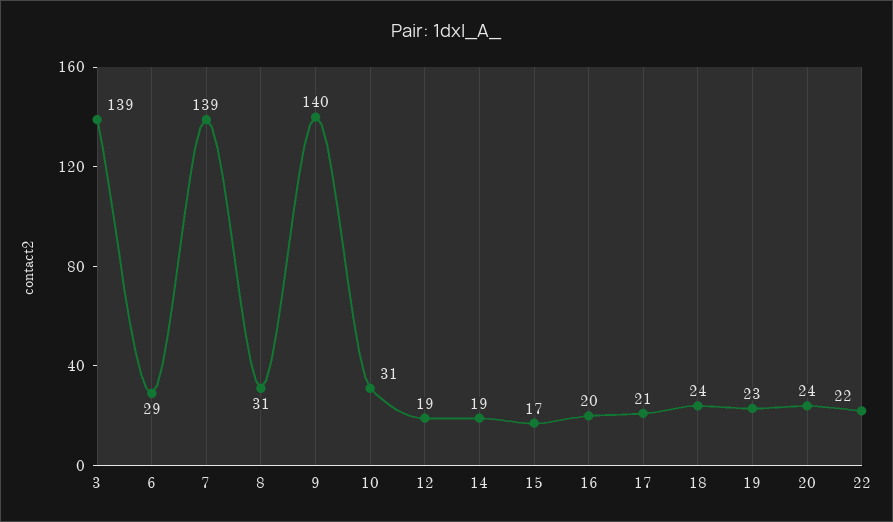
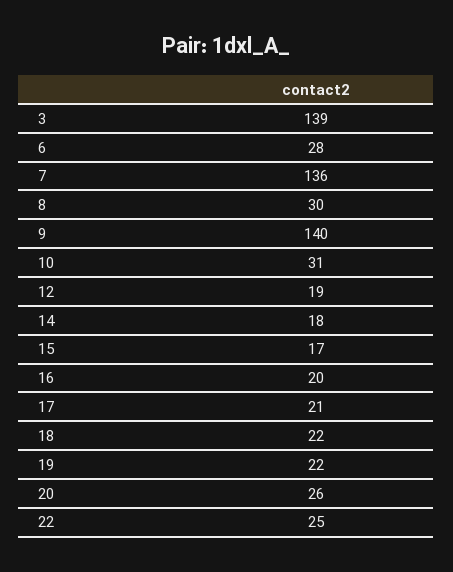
  {
    "3": 139,
-   "6": 29,
+   "6": 28,
-   "7": 139,
+   "7": 136,
-   "8": 31,
+   "8": 30,
    "9": 140,
    "10": 31,
    "12": 19,
-   "14": 19,
+   "14": 18,
    "15": 17,
    "16": 20,
    "17": 21,
-   "18": 24,
+   "18": 22,
-   "19": 23,
+   "19": 22,
-   "20": 24,
+   "20": 26,
-   "22": 22
+   "22": 25
  }

